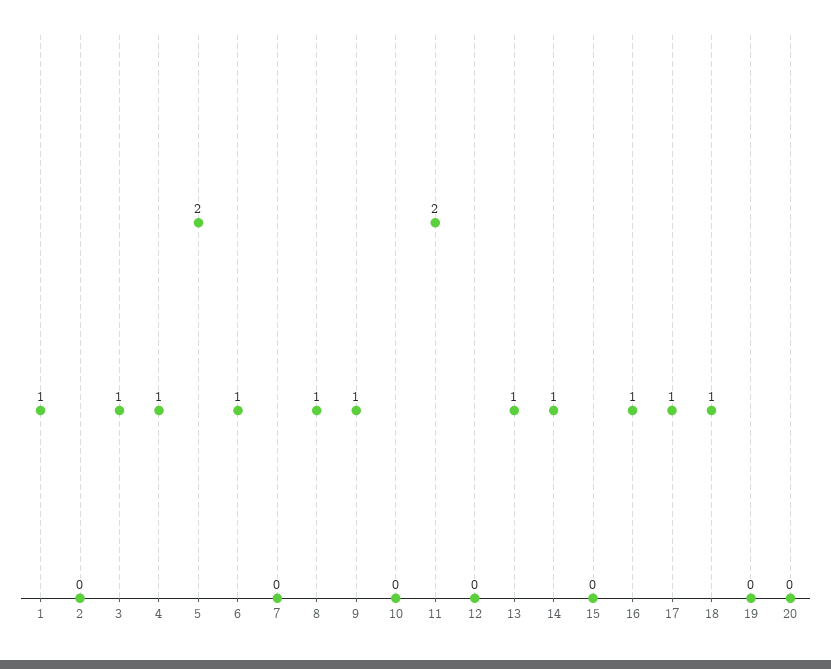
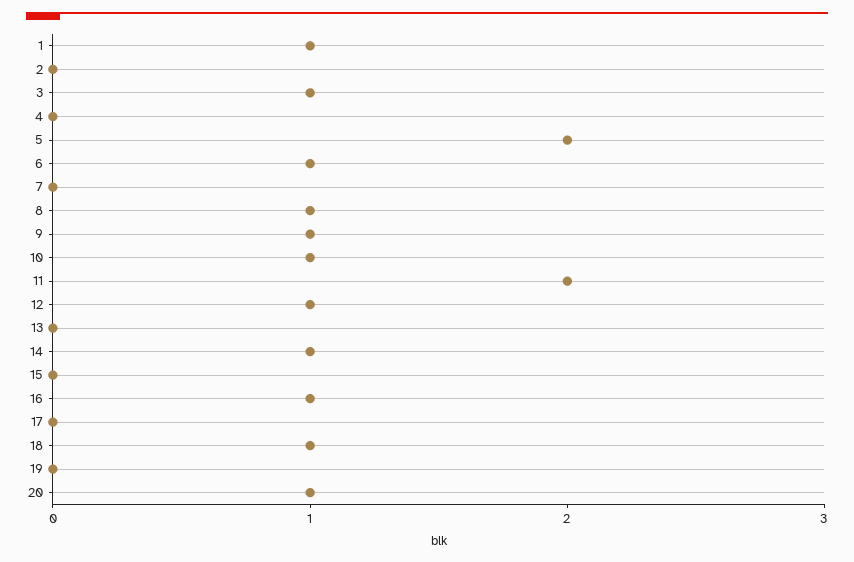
  {
    "1": 1,
    "2": 0,
    "3": 1,
-   "4": 1,
+   "4": 0,
    "5": 2,
    "6": 1,
    "7": 0,
    "8": 1,
    "9": 1,
-   "10": 0,
+   "10": 1,
    "11": 2,
-   "12": 0,
+   "12": 1,
-   "13": 1,
+   "13": 0,
    "14": 1,
    "15": 0,
    "16": 1,
-   "17": 1,
+   "17": 0,
    "18": 1,
    "19": 0,
-   "20": 0
+   "20": 1
  }

